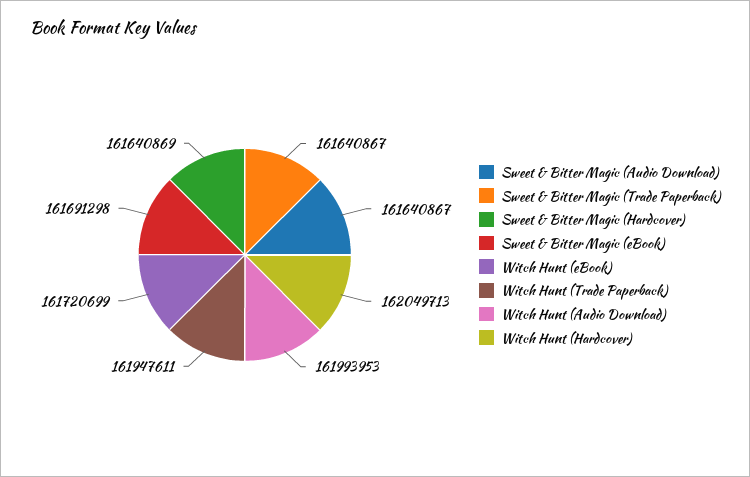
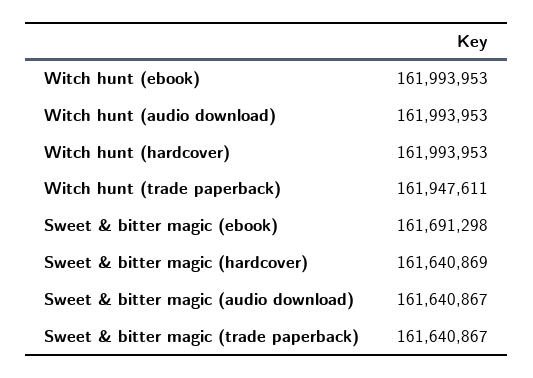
  {
    "Sweet & Bitter Magic (Audio Download)": 161640867,
    "Sweet & Bitter Magic (Trade Paperback)": 161640867,
    "Sweet & Bitter Magic (Hardcover)": 161640869,
    "Sweet & Bitter Magic (eBook)": 161691298,
-   "Witch Hunt (eBook)": 161720699,
+   "Witch Hunt (eBook)": 161993953,
    "Witch Hunt (Trade Paperback)": 161947611,
    "Witch Hunt (Audio Download)": 161993953,
-   "Witch Hunt (Hardcover)": 162049713
+   "Witch Hunt (Hardcover)": 161993953
  }

